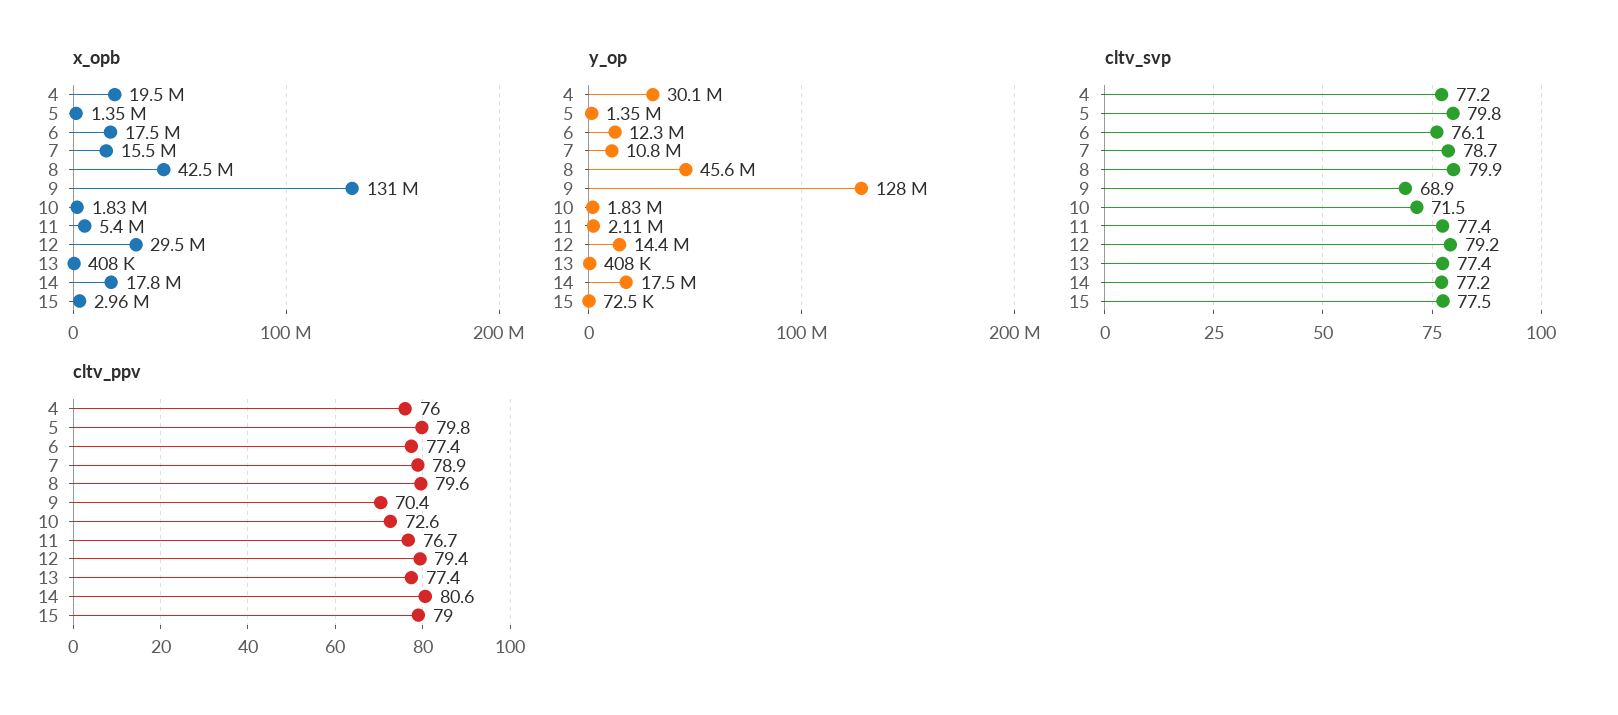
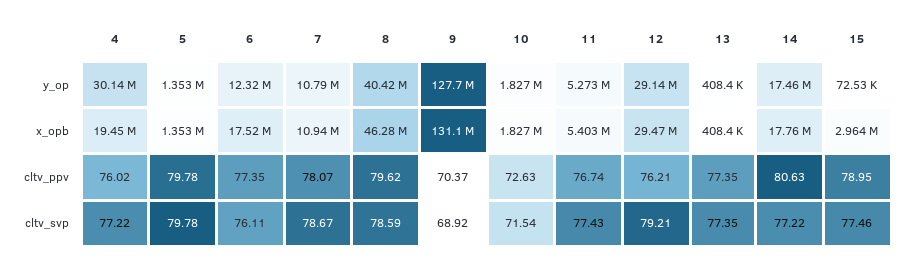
  {
    "x_opb": {
      "4": 19450000,
      "5": 1353000,
      "6": 17520000,
-     "7": 15500000,
+     "7": 10940000,
-     "8": 42500000,
+     "8": 46280000,
      "9": 131100000,
      "10": 1827000,
      "11": 5403000,
      "12": 29470000,
      "13": 408400,
      "14": 17760000,
      "15": 2964000
    },
    "y_op": {
      "4": 30140000,
      "5": 1353000,
      "6": 12320000,
      "7": 10790000,
-     "8": 45600000,
+     "8": 40420000,
      "9": 127700000,
      "10": 1827000,
-     "11": 2110000,
+     "11": 5273000,
-     "12": 14400000,
+     "12": 29140000,
      "13": 408400,
      "14": 17460000,
      "15": 72530
    },
    "cltv_svp": {
      "4": 77.22,
      "5": 79.78,
      "6": 76.11,
      "7": 78.67,
-     "8": 79.9,
+     "8": 78.59,
      "9": 68.92,
      "10": 71.54,
      "11": 77.43,
      "12": 79.21,
      "13": 77.35,
      "14": 77.22,
      "15": 77.46
    },
    "cltv_ppv": {
      "4": 76.02,
      "5": 79.78,
      "6": 77.35,
-     "7": 78.9,
+     "7": 78.07,
      "8": 79.62,
      "9": 70.37,
      "10": 72.63,
      "11": 76.74,
-     "12": 79.4,
+     "12": 76.21,
      "13": 77.35,
      "14": 80.63,
      "15": 78.95
    }
  }

